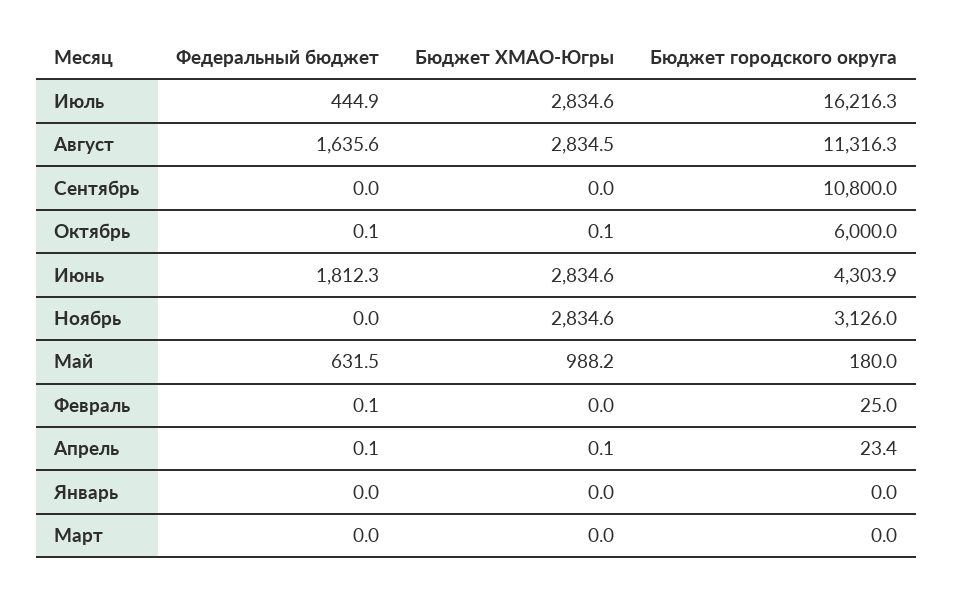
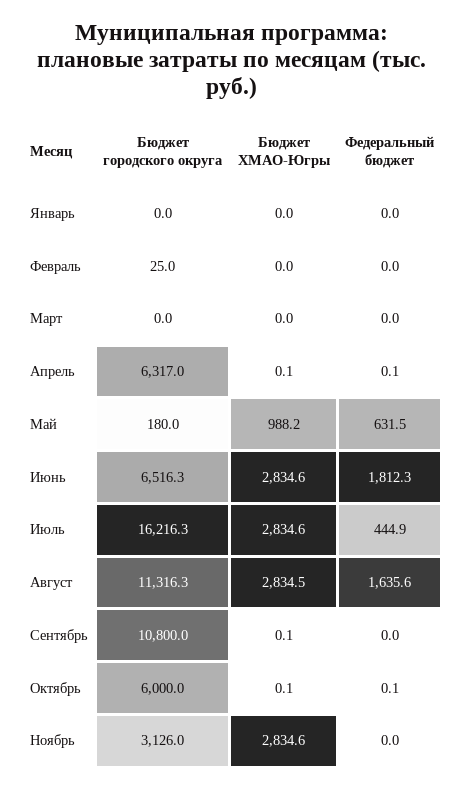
  {
    "Федеральный бюджет": {
      "Июль": 444.9,
      "Август": 1635.6,
      "Сентябрь": 0,
      "Октябрь": 0.1,
      "Июнь": 1812.3,
      "Ноябрь": 0,
      "Май": 631.5,
-     "Февраль": 0.1,
+     "Февраль": 0,
      "Апрель": 0.1,
      "Январь": 0,
      "Март": 0
    },
    "Бюджет ХМАО-Югры": {
      "Июль": 2834.6,
      "Август": 2834.5,
-     "Сентябрь": 0,
+     "Сентябрь": 0.1,
      "Октябрь": 0.1,
      "Июнь": 2834.6,
      "Ноябрь": 2834.6,
      "Май": 988.2,
      "Февраль": 0,
      "Апрель": 0.1,
      "Январь": 0,
      "Март": 0
    },
    "Бюджет городского округа": {
      "Июль": 16216.3,
      "Август": 11316.3,
      "Сентябрь": 10800,
      "Октябрь": 6000,
-     "Июнь": 4303.9,
+     "Июнь": 6516.3,
      "Ноябрь": 3126,
      "Май": 180,
      "Февраль": 25,
-     "Апрель": 23.4,
+     "Апрель": 6317,
      "Январь": 0,
      "Март": 0
    }
  }

